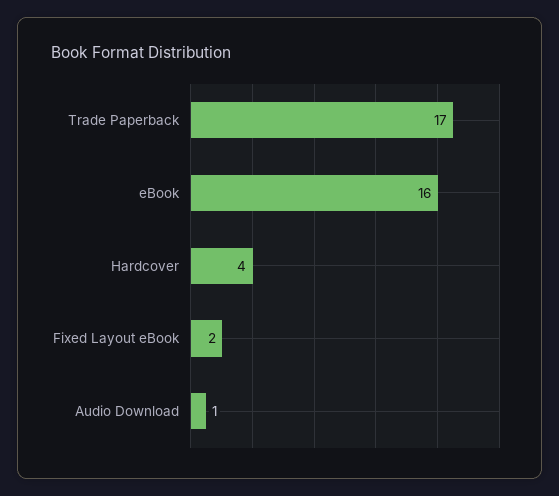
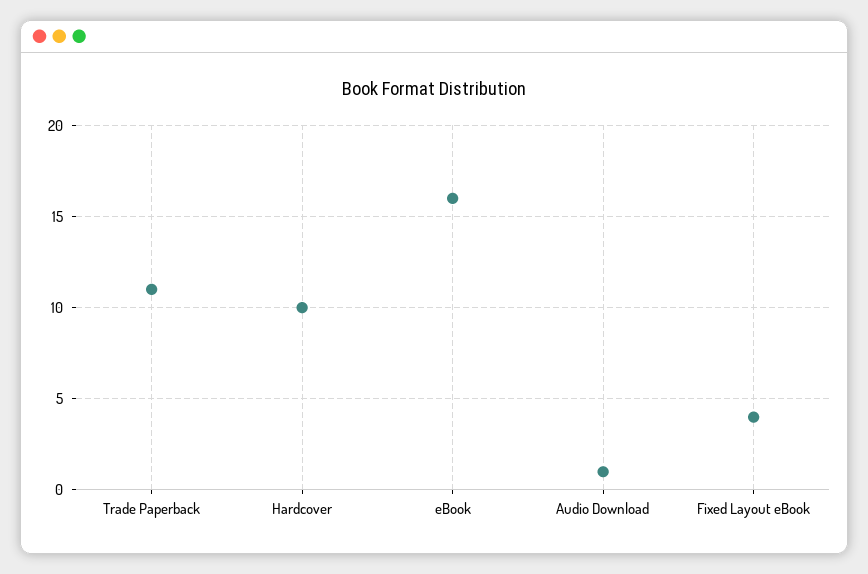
  {
-   "Trade Paperback": 17,
+   "Trade Paperback": 11,
    "eBook": 16,
-   "Hardcover": 4,
+   "Hardcover": 10,
-   "Fixed Layout eBook": 2,
+   "Fixed Layout eBook": 4,
    "Audio Download": 1
  }

